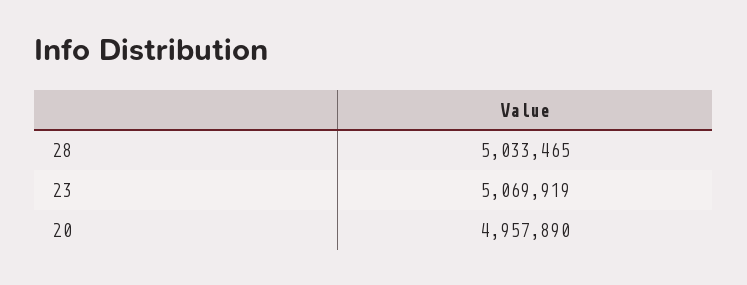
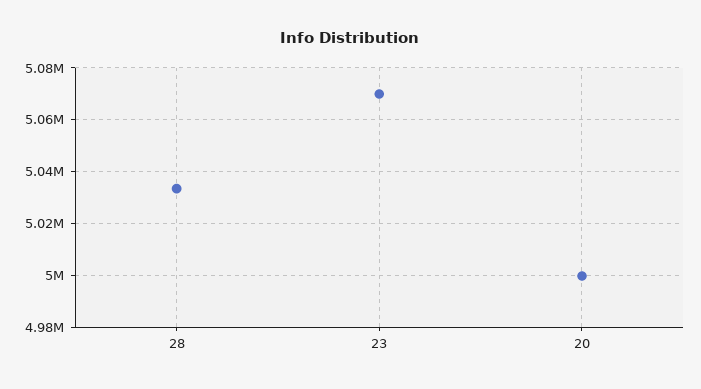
  {
    "28": 5033465,
    "23": 5069919,
-   "20": 4957890
+   "20": 5000000
  }

